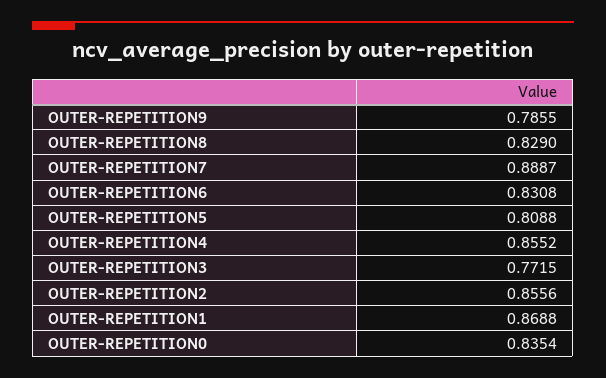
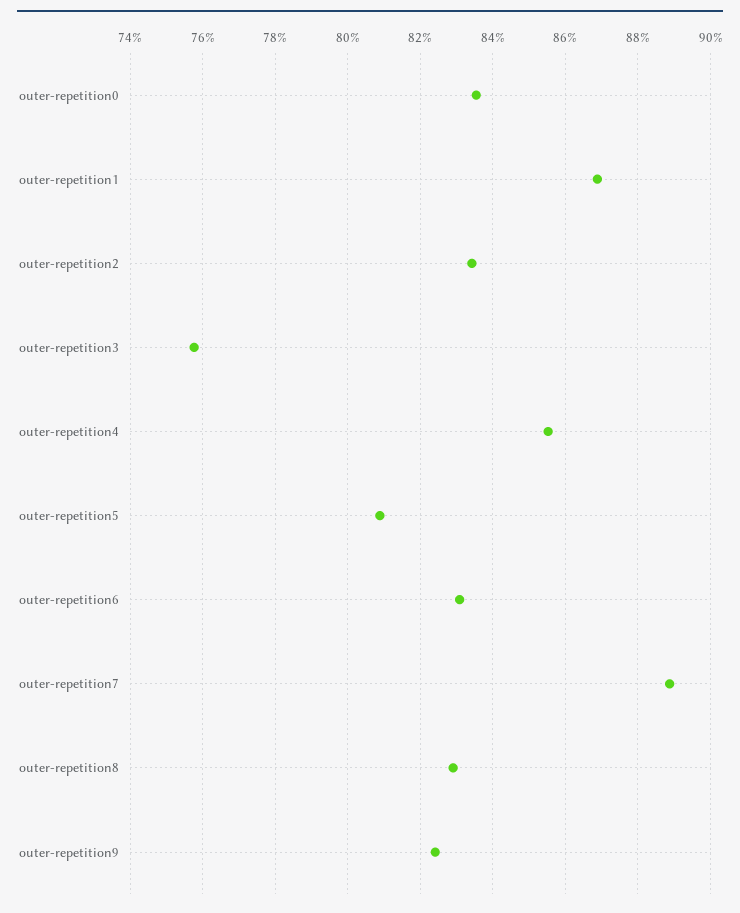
  {
-   "OUTER-REPETITION9": 0.7855,
+   "OUTER-REPETITION9": 0.824,
    "OUTER-REPETITION8": 0.829,
    "OUTER-REPETITION7": 0.8887,
    "OUTER-REPETITION6": 0.8308,
    "OUTER-REPETITION5": 0.8088,
    "OUTER-REPETITION4": 0.8552,
-   "OUTER-REPETITION3": 0.7715,
+   "OUTER-REPETITION3": 0.758,
-   "OUTER-REPETITION2": 0.8556,
+   "OUTER-REPETITION2": 0.834,
    "OUTER-REPETITION1": 0.8688,
    "OUTER-REPETITION0": 0.8354
  }

